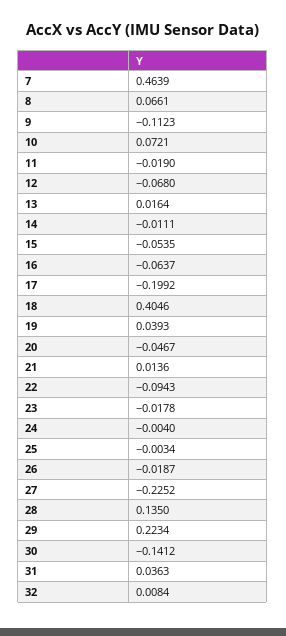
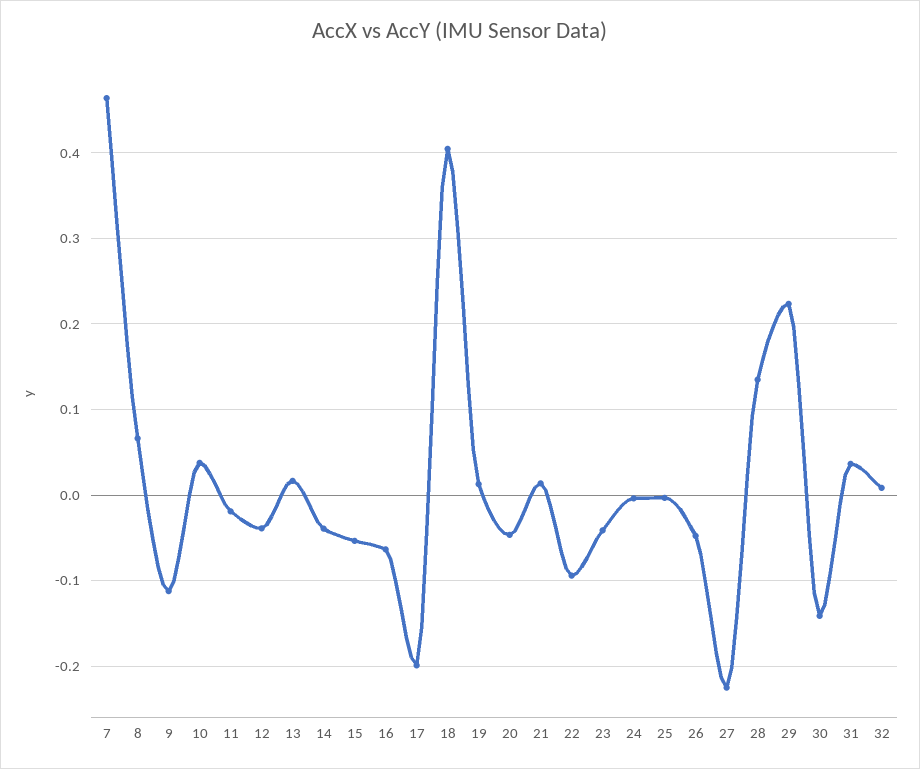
  {
    "7": 0.4639,
    "8": 0.0661,
    "9": -0.1123,
-   "10": 0.0721,
+   "10": 0.04,
    "11": -0.019,
-   "12": -0.068,
+   "12": -0.04,
    "13": 0.0164,
-   "14": -0.0111,
+   "14": -0.04,
    "15": -0.0535,
    "16": -0.0637,
    "17": -0.1992,
    "18": 0.4046,
-   "19": 0.0393,
+   "19": 0.01,
    "20": -0.0467,
    "21": 0.0136,
    "22": -0.0943,
-   "23": -0.0178,
+   "23": -0.04,
    "24": -0.004,
    "25": -0.0034,
-   "26": -0.0187,
+   "26": -0.05,
    "27": -0.2252,
    "28": 0.135,
    "29": 0.2234,
    "30": -0.1412,
    "31": 0.0363,
    "32": 0.0084
  }

